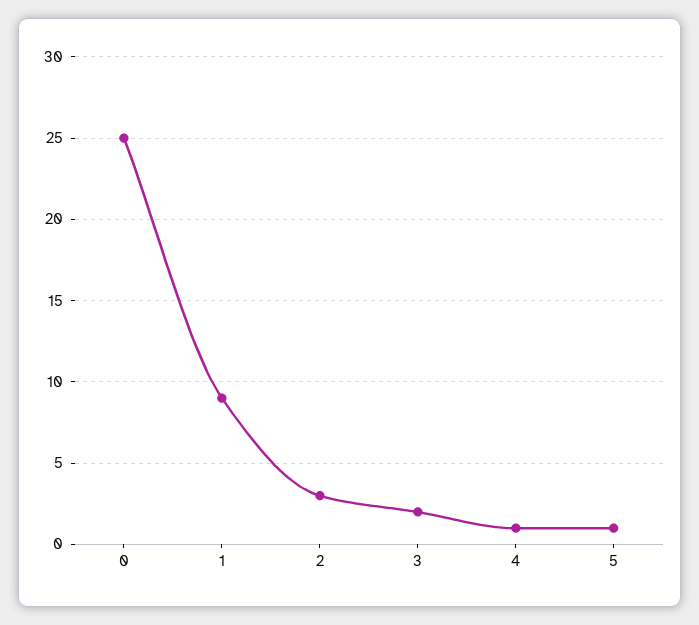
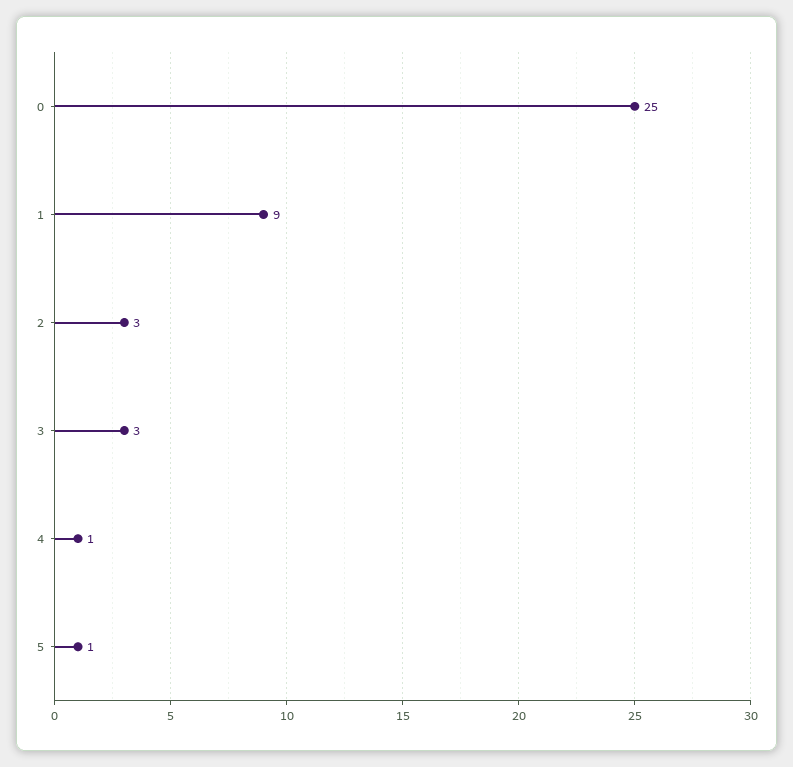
  {
    "0": 25,
    "1": 9,
    "2": 3,
-   "3": 2,
+   "3": 3,
    "4": 1,
    "5": 1
  }

